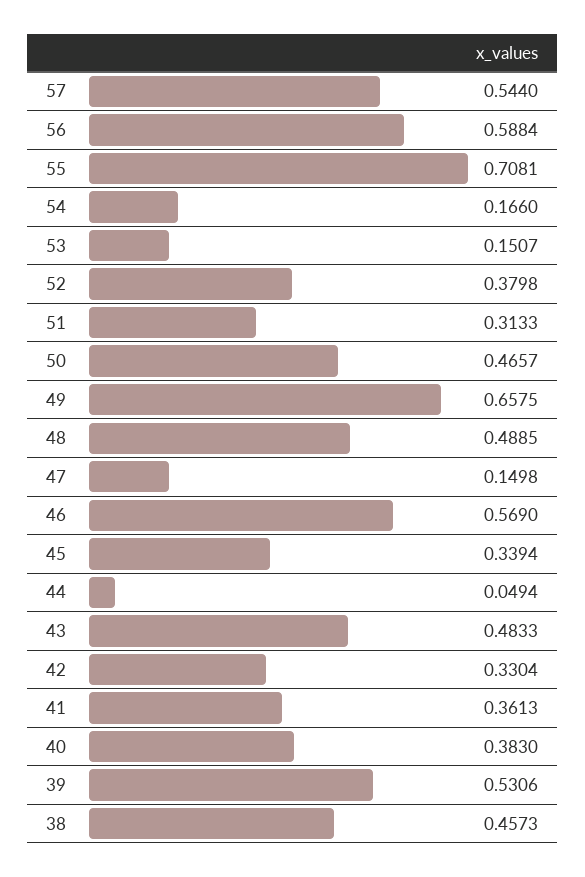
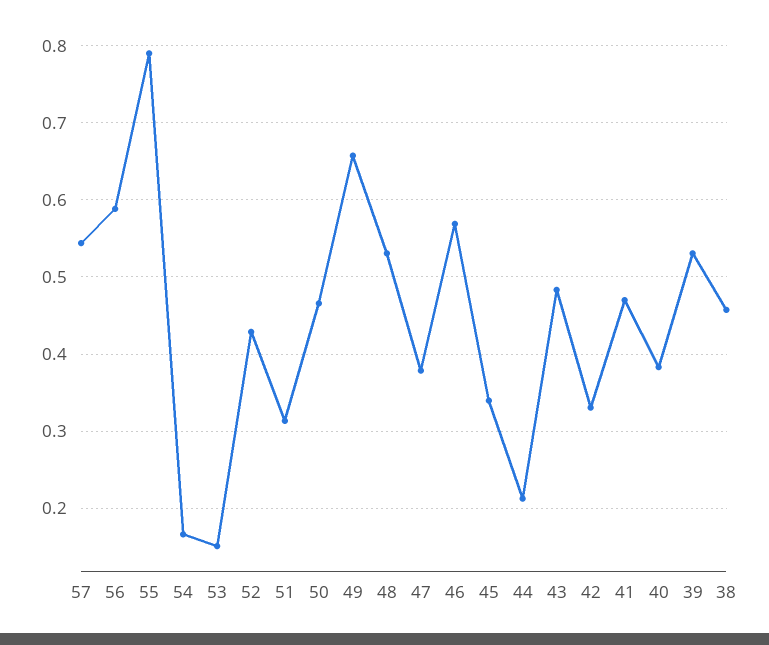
  {
    "57": 0.544,
    "56": 0.5884,
-   "55": 0.7081,
+   "55": 0.79,
    "54": 0.166,
    "53": 0.1507,
-   "52": 0.3798,
+   "52": 0.43,
    "51": 0.3133,
    "50": 0.4657,
    "49": 0.6575,
-   "48": 0.4885,
+   "48": 0.53,
-   "47": 0.1498,
+   "47": 0.38,
    "46": 0.569,
    "45": 0.3394,
-   "44": 0.0494,
+   "44": 0.21,
    "43": 0.4833,
    "42": 0.3304,
-   "41": 0.3613,
+   "41": 0.47,
    "40": 0.383,
    "39": 0.5306,
    "38": 0.4573
  }

